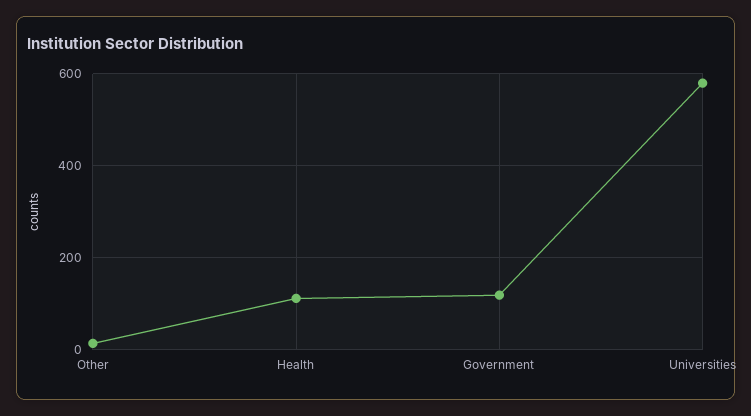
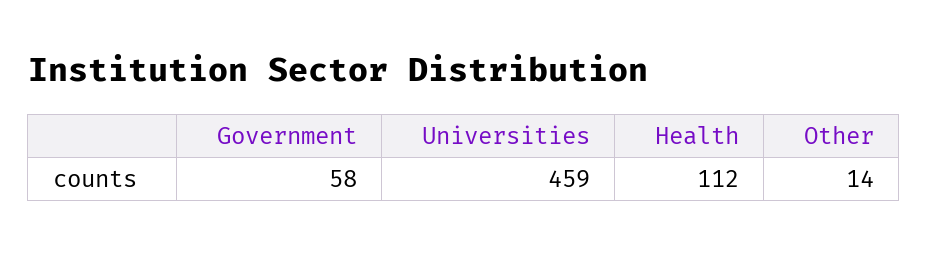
  {
    "Other": 14,
    "Health": 112,
-   "Government": 120,
+   "Government": 58,
-   "Universities": 580
+   "Universities": 459
  }

